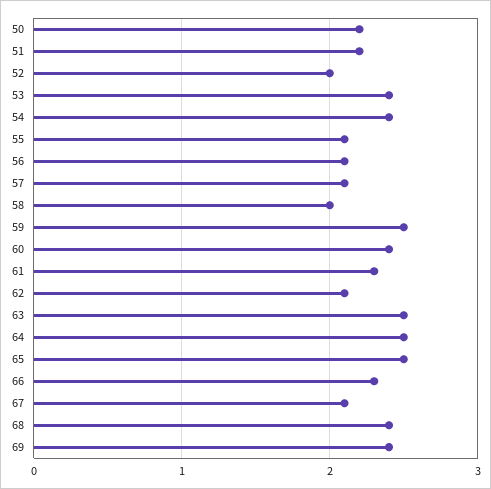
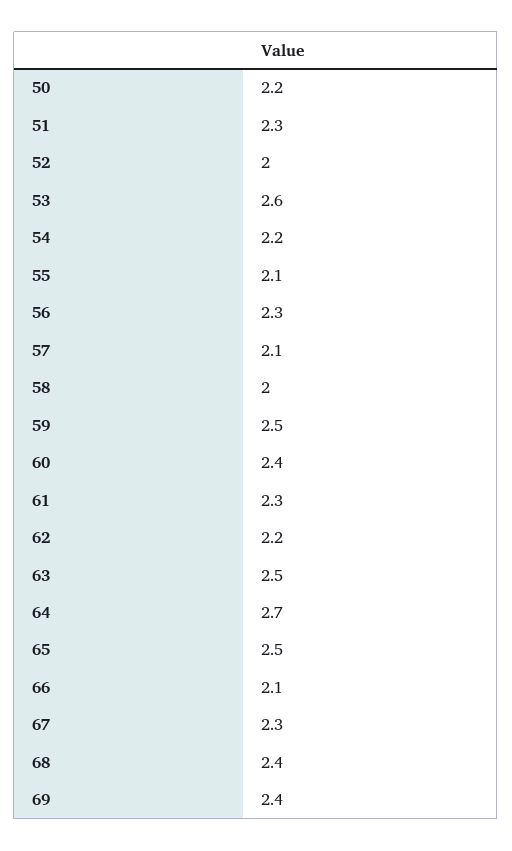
  {
    "50": 2.2,
-   "51": 2.2,
+   "51": 2.3,
    "52": 2,
-   "53": 2.4,
+   "53": 2.6,
-   "54": 2.4,
+   "54": 2.2,
    "55": 2.1,
-   "56": 2.1,
+   "56": 2.3,
    "57": 2.1,
    "58": 2,
    "59": 2.5,
    "60": 2.4,
    "61": 2.3,
-   "62": 2.1,
+   "62": 2.2,
    "63": 2.5,
-   "64": 2.5,
+   "64": 2.7,
    "65": 2.5,
-   "66": 2.3,
+   "66": 2.1,
-   "67": 2.1,
+   "67": 2.3,
    "68": 2.4,
    "69": 2.4
  }

